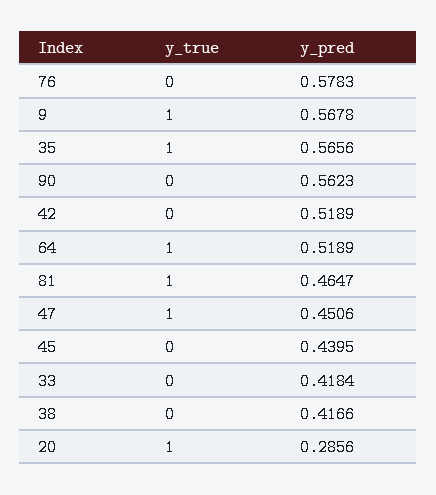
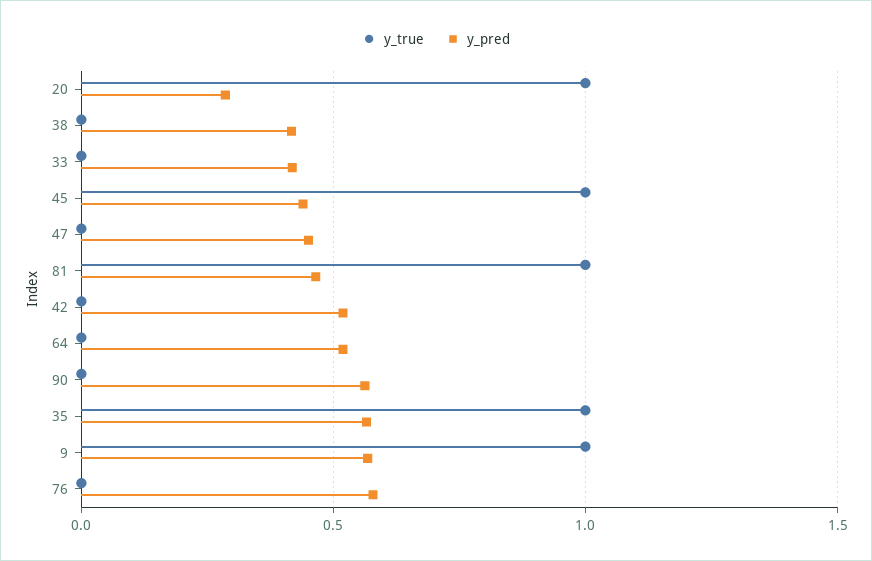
  {
    "y_true": {
      "76": 0,
      "9": 1,
      "35": 1,
      "90": 0,
      "42": 0,
-     "64": 1,
+     "64": 0,
      "81": 1,
-     "47": 1,
+     "47": 0,
-     "45": 0,
+     "45": 1,
      "33": 0,
      "38": 0,
      "20": 1
    },
    "y_pred": {
      "76": 0.5783,
      "9": 0.5678,
      "35": 0.5656,
      "90": 0.5623,
      "42": 0.5189,
      "64": 0.5189,
      "81": 0.4647,
      "47": 0.4506,
      "45": 0.4395,
      "33": 0.4184,
      "38": 0.4166,
      "20": 0.2856
    }
  }

